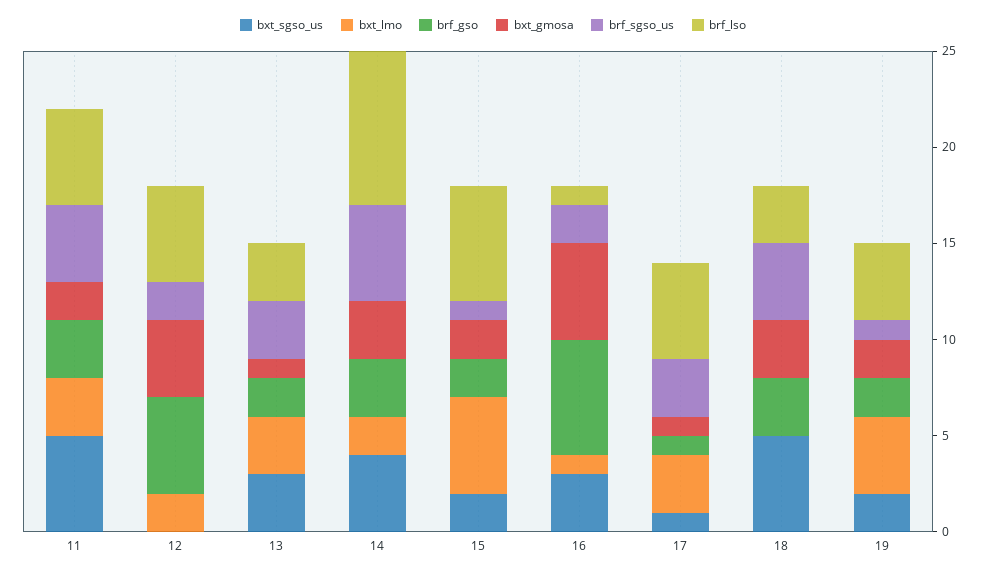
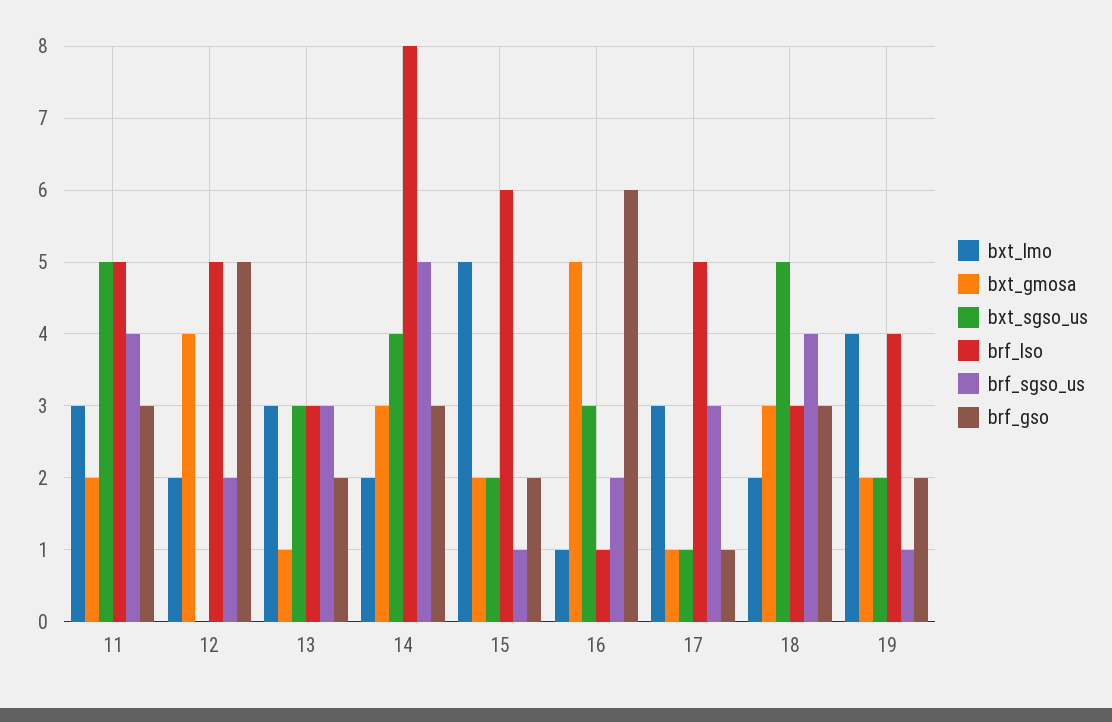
  {
    "bxt_sgso_us": {
      "11": 5,
      "12": 0,
      "13": 3,
      "14": 4,
      "15": 2,
      "16": 3,
      "17": 1,
      "18": 5,
      "19": 2
    },
    "bxt_lmo": {
      "11": 3,
      "12": 2,
      "13": 3,
      "14": 2,
      "15": 5,
      "16": 1,
      "17": 3,
-     "18": 0,
+     "18": 2,
      "19": 4
    },
    "brf_gso": {
      "11": 3,
      "12": 5,
      "13": 2,
      "14": 3,
      "15": 2,
      "16": 6,
      "17": 1,
      "18": 3,
      "19": 2
    },
    "bxt_gmosa": {
      "11": 2,
      "12": 4,
      "13": 1,
      "14": 3,
      "15": 2,
      "16": 5,
      "17": 1,
      "18": 3,
      "19": 2
    },
    "brf_sgso_us": {
      "11": 4,
      "12": 2,
      "13": 3,
      "14": 5,
      "15": 1,
      "16": 2,
      "17": 3,
      "18": 4,
      "19": 1
    },
    "brf_lso": {
      "11": 5,
      "12": 5,
      "13": 3,
      "14": 8,
      "15": 6,
      "16": 1,
      "17": 5,
      "18": 3,
      "19": 4
    }
  }

